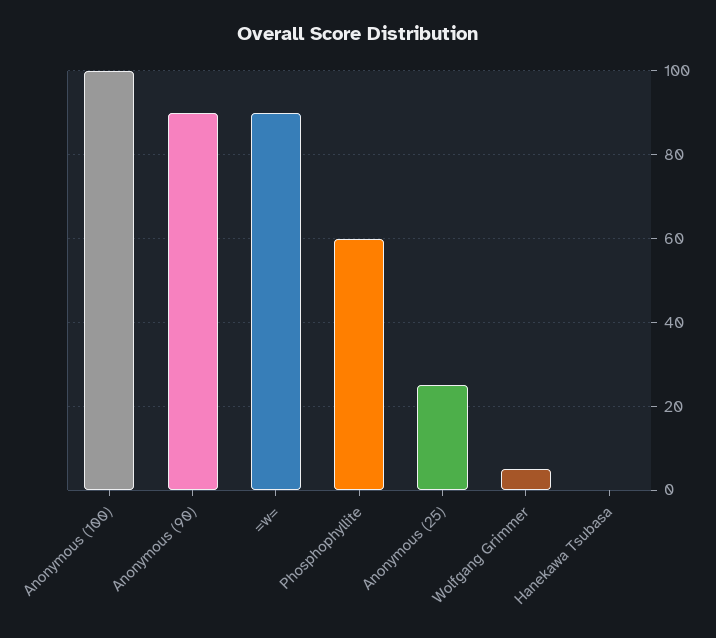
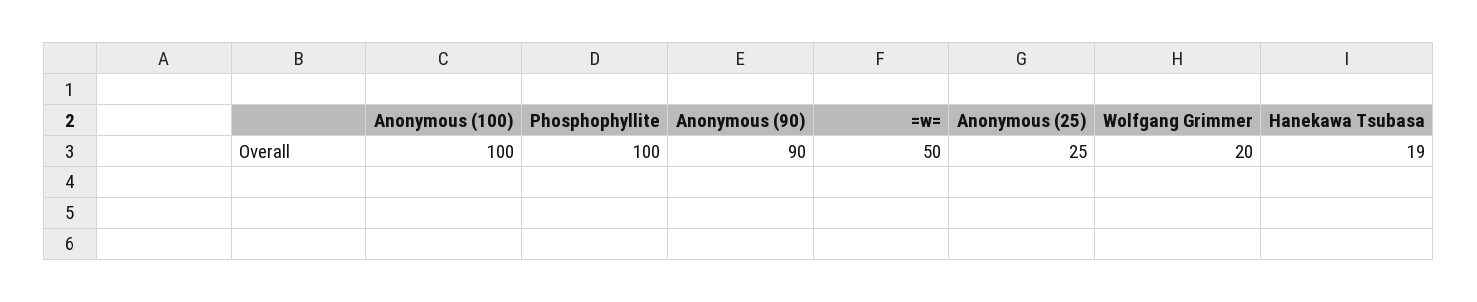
  {
    "Anonymous (100)": 100,
    "Anonymous (90)": 90,
-   "=w=": 90,
+   "=w=": 50,
-   "Phosphophyllite": 60,
+   "Phosphophyllite": 100,
    "Anonymous (25)": 25,
-   "Wolfgang Grimmer": 5,
+   "Wolfgang Grimmer": 20,
-   "Hanekawa Tsubasa": 0
+   "Hanekawa Tsubasa": 19
  }

